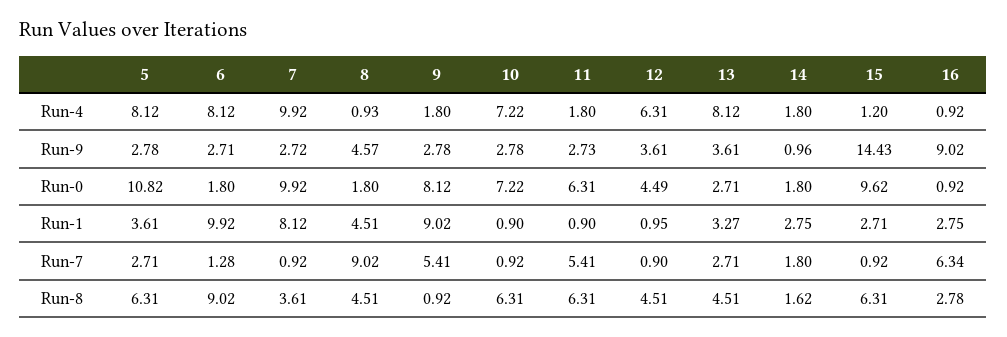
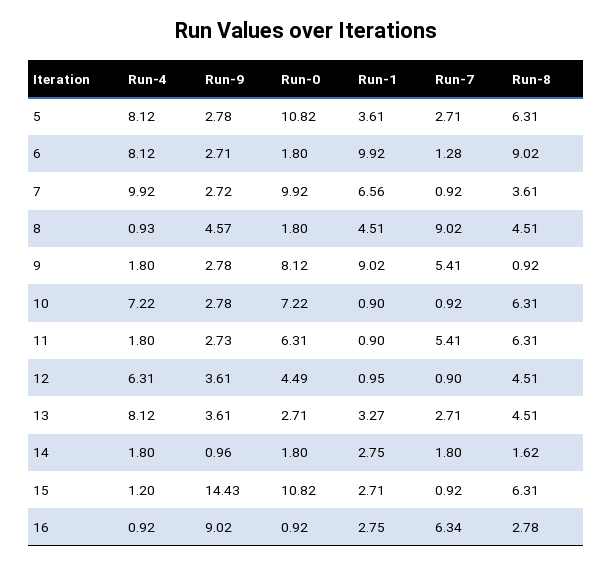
  {
    "5": {
      "Run-4": 8.12,
      "Run-9": 2.78,
      "Run-0": 10.82,
      "Run-1": 3.61,
      "Run-7": 2.71,
      "Run-8": 6.31
    },
    "6": {
      "Run-4": 8.12,
      "Run-9": 2.71,
      "Run-0": 1.8,
      "Run-1": 9.92,
      "Run-7": 1.28,
      "Run-8": 9.02
    },
    "7": {
      "Run-4": 9.92,
      "Run-9": 2.72,
      "Run-0": 9.92,
-     "Run-1": 8.12,
+     "Run-1": 6.56,
      "Run-7": 0.92,
      "Run-8": 3.61
    },
    "8": {
      "Run-4": 0.93,
      "Run-9": 4.57,
      "Run-0": 1.8,
      "Run-1": 4.51,
      "Run-7": 9.02,
      "Run-8": 4.51
    },
    "9": {
      "Run-4": 1.8,
      "Run-9": 2.78,
      "Run-0": 8.12,
      "Run-1": 9.02,
      "Run-7": 5.41,
      "Run-8": 0.92
    },
    "10": {
      "Run-4": 7.22,
      "Run-9": 2.78,
      "Run-0": 7.22,
      "Run-1": 0.9,
      "Run-7": 0.92,
      "Run-8": 6.31
    },
    "11": {
      "Run-4": 1.8,
      "Run-9": 2.73,
      "Run-0": 6.31,
      "Run-1": 0.9,
      "Run-7": 5.41,
      "Run-8": 6.31
    },
    "12": {
      "Run-4": 6.31,
      "Run-9": 3.61,
      "Run-0": 4.49,
      "Run-1": 0.95,
      "Run-7": 0.9,
      "Run-8": 4.51
    },
    "13": {
      "Run-4": 8.12,
      "Run-9": 3.61,
      "Run-0": 2.71,
      "Run-1": 3.27,
      "Run-7": 2.71,
      "Run-8": 4.51
    },
    "14": {
      "Run-4": 1.8,
      "Run-9": 0.96,
      "Run-0": 1.8,
      "Run-1": 2.75,
      "Run-7": 1.8,
      "Run-8": 1.62
    },
    "15": {
      "Run-4": 1.2,
      "Run-9": 14.43,
-     "Run-0": 9.62,
+     "Run-0": 10.82,
      "Run-1": 2.71,
      "Run-7": 0.92,
      "Run-8": 6.31
    },
    "16": {
      "Run-4": 0.92,
      "Run-9": 9.02,
      "Run-0": 0.92,
      "Run-1": 2.75,
      "Run-7": 6.34,
      "Run-8": 2.78
    }
  }

